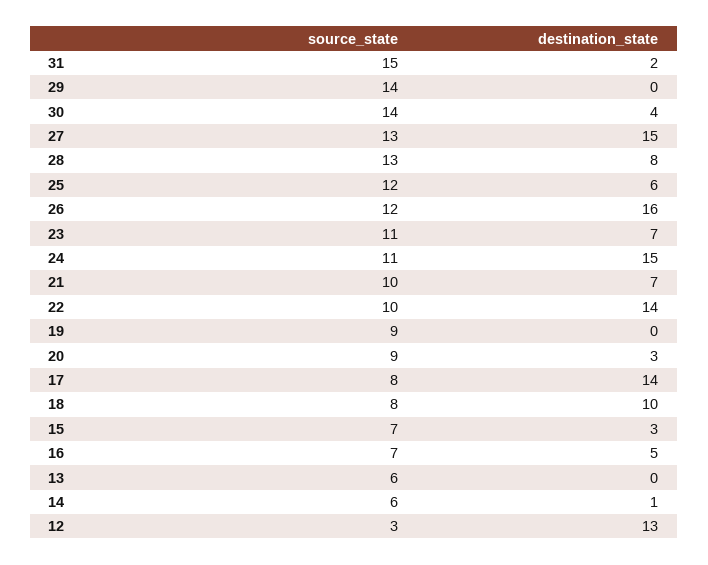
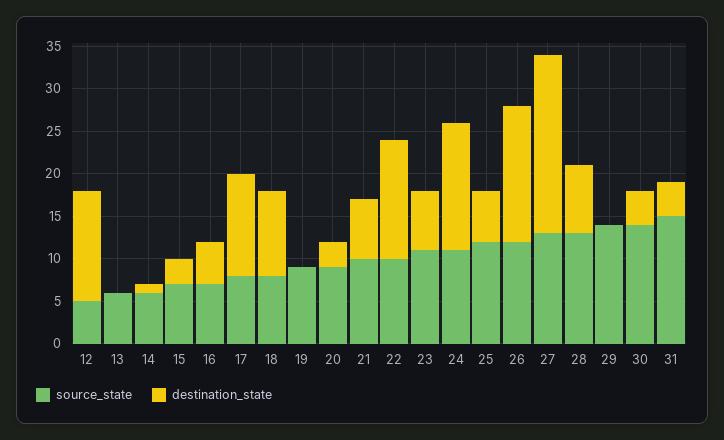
  {
    "source_state": {
      "31": 15,
      "29": 14,
      "30": 14,
      "27": 13,
      "28": 13,
      "25": 12,
      "26": 12,
      "23": 11,
      "24": 11,
      "21": 10,
      "22": 10,
      "19": 9,
      "20": 9,
      "17": 8,
      "18": 8,
      "15": 7,
      "16": 7,
      "13": 6,
      "14": 6,
-     "12": 3
+     "12": 5
    },
    "destination_state": {
-     "31": 2,
+     "31": 4,
      "29": 0,
      "30": 4,
-     "27": 15,
+     "27": 21,
      "28": 8,
      "25": 6,
      "26": 16,
      "23": 7,
      "24": 15,
      "21": 7,
      "22": 14,
      "19": 0,
      "20": 3,
-     "17": 14,
+     "17": 12,
      "18": 10,
      "15": 3,
      "16": 5,
      "13": 0,
      "14": 1,
      "12": 13
    }
  }

